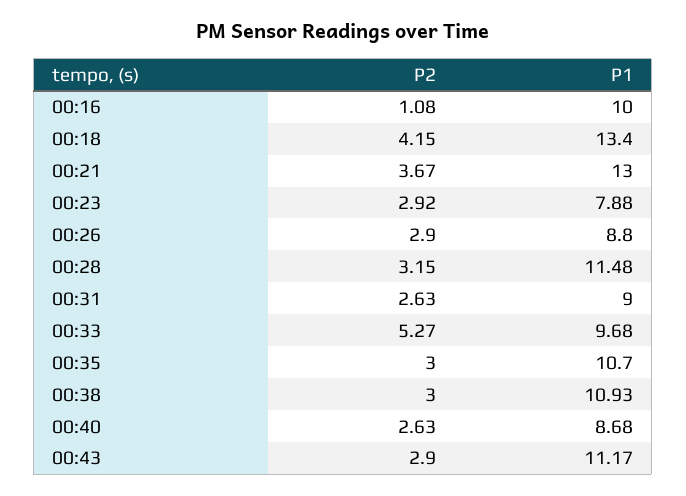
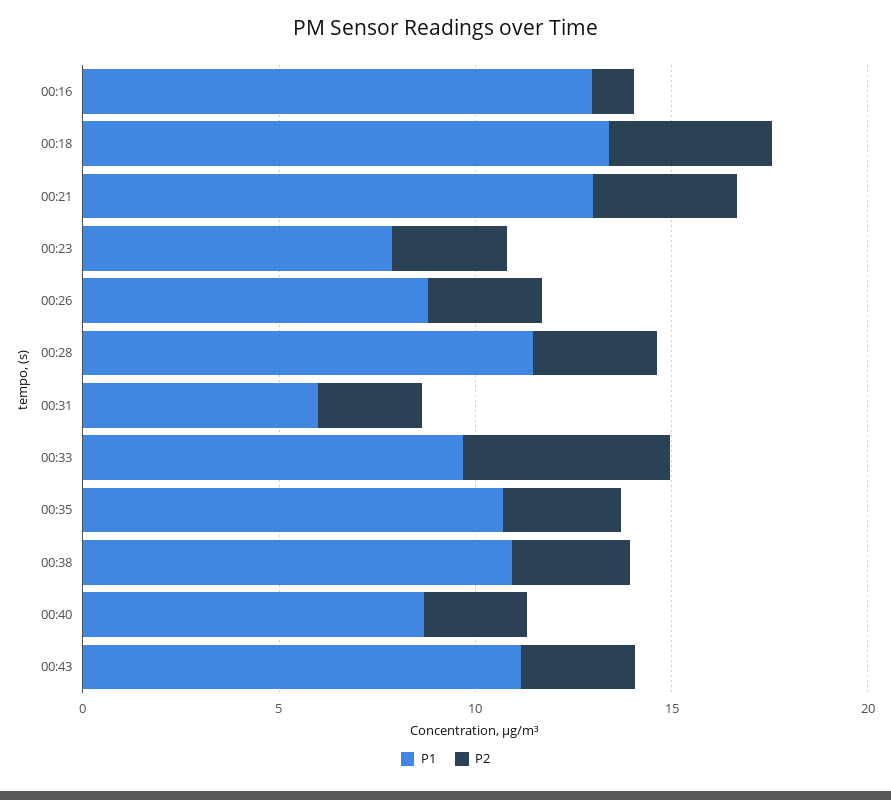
  {
    "P2": {
      "00:16": 1.08,
      "00:18": 4.15,
      "00:21": 3.67,
      "00:23": 2.92,
      "00:26": 2.9,
      "00:28": 3.15,
      "00:31": 2.63,
      "00:33": 5.27,
      "00:35": 3,
      "00:38": 3,
      "00:40": 2.63,
      "00:43": 2.9
    },
    "P1": {
-     "00:16": 10,
+     "00:16": 13,
      "00:18": 13.4,
      "00:21": 13,
      "00:23": 7.88,
      "00:26": 8.8,
      "00:28": 11.48,
-     "00:31": 9,
+     "00:31": 6,
      "00:33": 9.68,
      "00:35": 10.7,
      "00:38": 10.93,
      "00:40": 8.68,
      "00:43": 11.17
    }
  }

